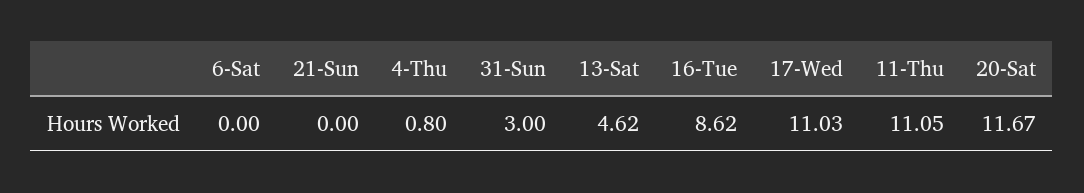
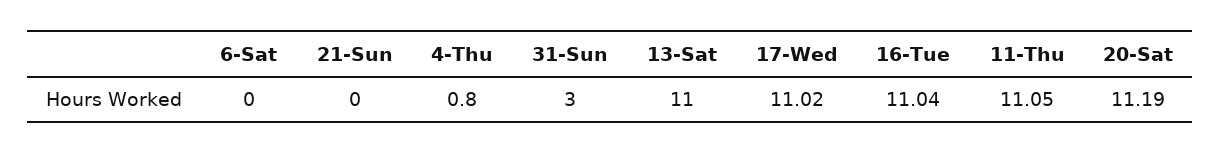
  {
    "6-Sat": 0,
    "21-Sun": 0,
    "4-Thu": 0.8,
    "31-Sun": 3,
-   "13-Sat": 4.62,
+   "13-Sat": 11,
-   "16-Tue": 8.62,
+   "16-Tue": 11.04,
-   "17-Wed": 11.03,
+   "17-Wed": 11.02,
    "11-Thu": 11.05,
-   "20-Sat": 11.67
+   "20-Sat": 11.19
  }

